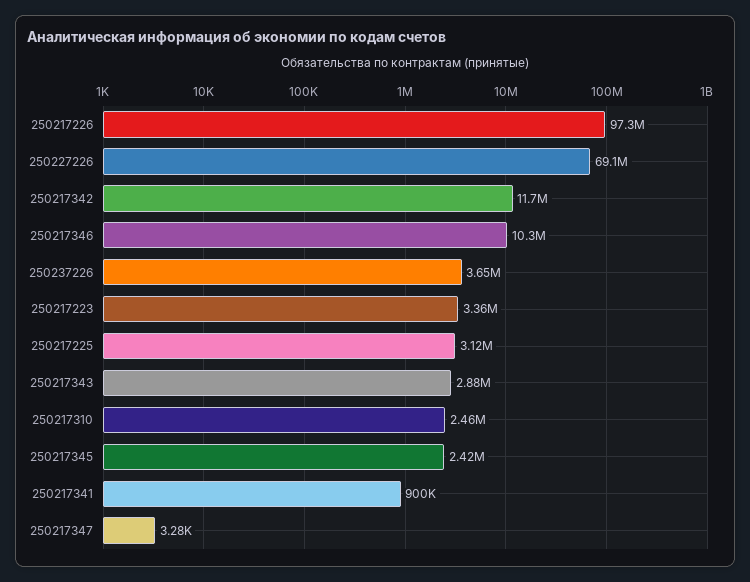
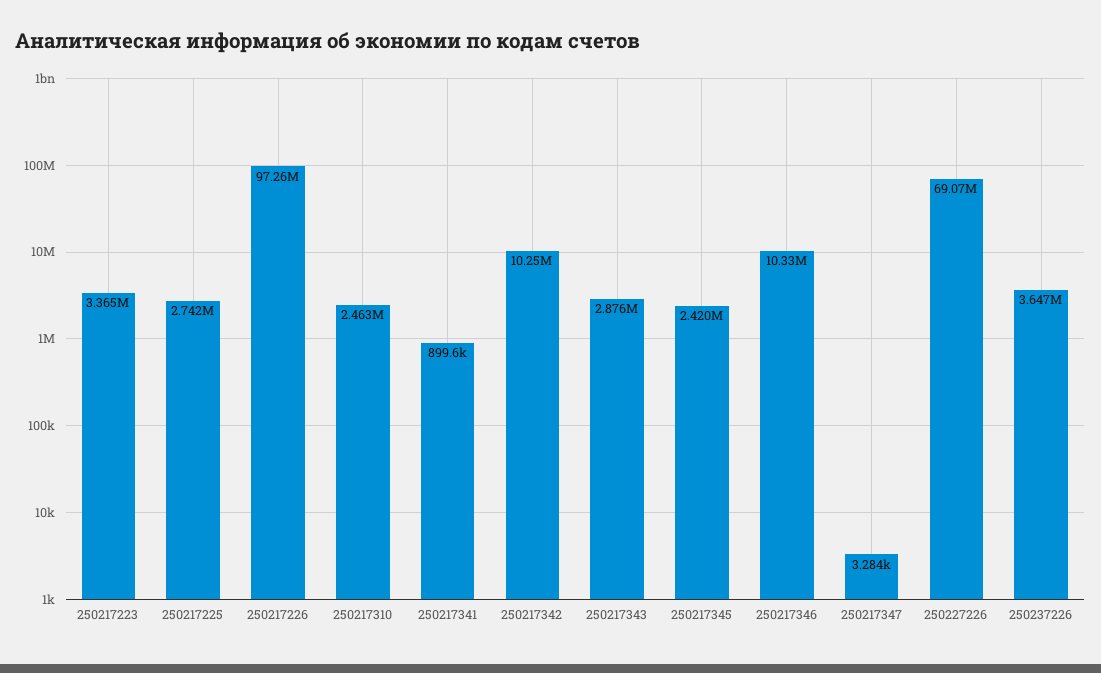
  {
    "250217226": 97260000,
    "250227226": 69070000,
-   "250217342": 11700000,
+   "250217342": 10250000,
    "250217346": 10330000,
    "250237226": 3647000,
    "250217223": 3365000,
-   "250217225": 3120000,
+   "250217225": 2742000,
    "250217343": 2876000,
    "250217310": 2463000,
    "250217345": 2420000,
    "250217341": 899600,
    "250217347": 3284
  }

